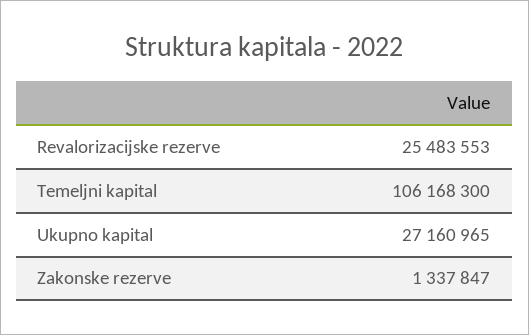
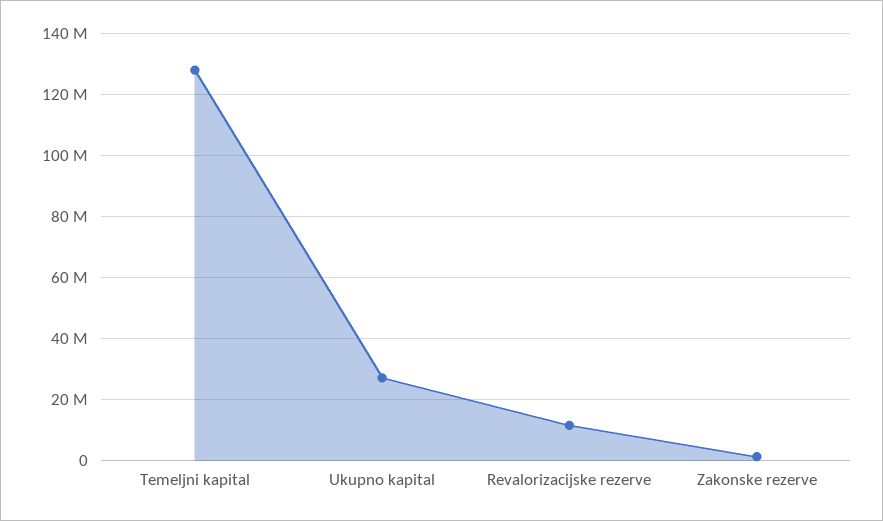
  {
-   "Revalorizacijske rezerve": 25483553,
+   "Revalorizacijske rezerve": 12000000,
-   "Temeljni kapital": 106168300,
+   "Temeljni kapital": 128000000,
    "Ukupno kapital": 27160965,
    "Zakonske rezerve": 1337847
  }

